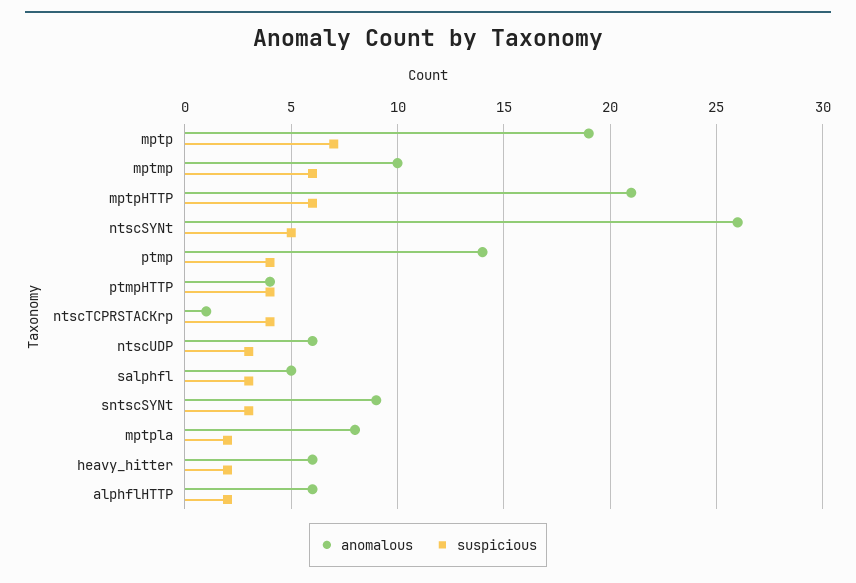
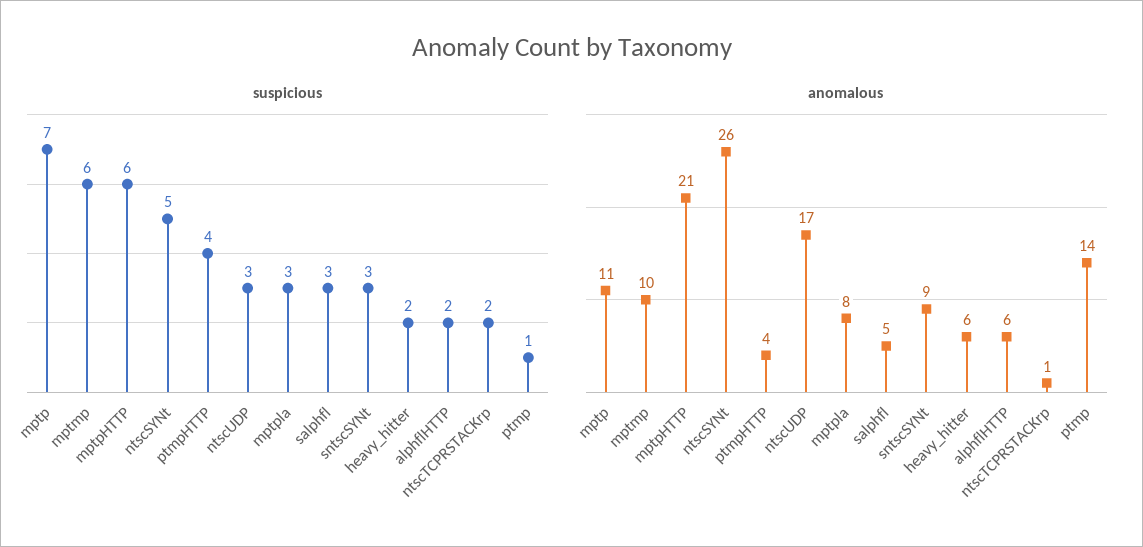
  {
    "anomalous": {
-     "mptp": 19,
+     "mptp": 11,
      "mptmp": 10,
      "mptpHTTP": 21,
      "ntscSYNt": 26,
      "ptmp": 14,
      "ptmpHTTP": 4,
      "ntscTCPRSTACKrp": 1,
-     "ntscUDP": 6,
+     "ntscUDP": 17,
      "salphfl": 5,
      "sntscSYNt": 9,
      "mptpla": 8,
      "heavy_hitter": 6,
      "alphflHTTP": 6
    },
    "suspicious": {
      "mptp": 7,
      "mptmp": 6,
      "mptpHTTP": 6,
      "ntscSYNt": 5,
-     "ptmp": 4,
+     "ptmp": 1,
      "ptmpHTTP": 4,
-     "ntscTCPRSTACKrp": 4,
+     "ntscTCPRSTACKrp": 2,
      "ntscUDP": 3,
      "salphfl": 3,
      "sntscSYNt": 3,
-     "mptpla": 2,
+     "mptpla": 3,
      "heavy_hitter": 2,
      "alphflHTTP": 2
    }
  }

